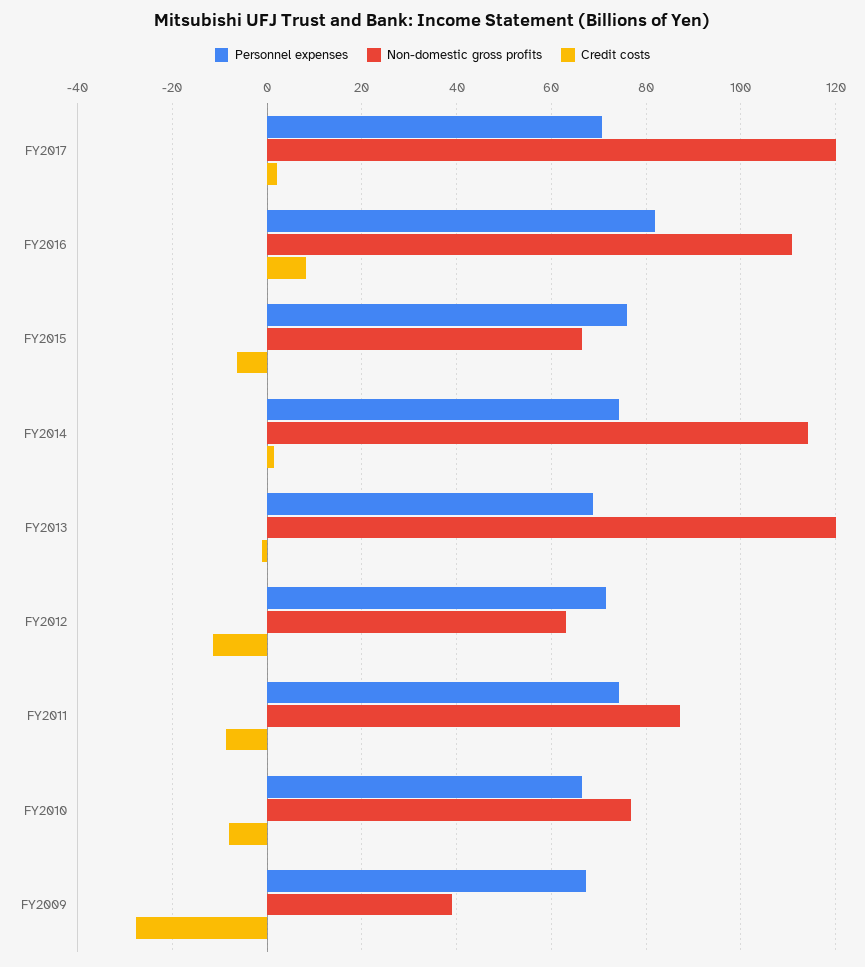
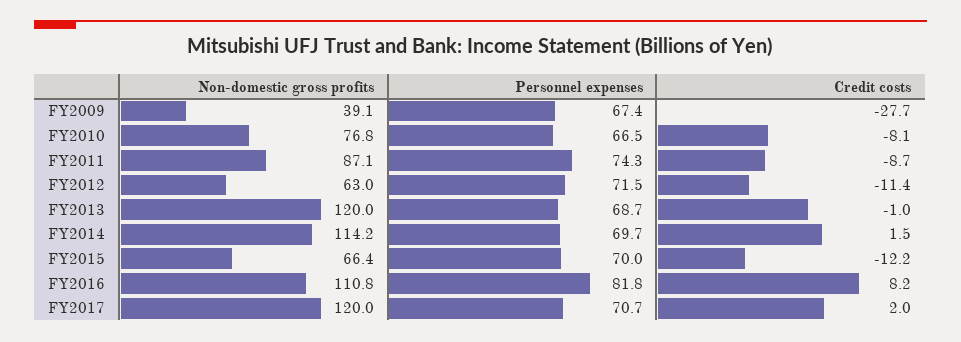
  {
    "Personnel expenses": {
      "FY2017": 70.7,
      "FY2016": 81.8,
-     "FY2015": 76,
+     "FY2015": 70,
-     "FY2014": 74,
+     "FY2014": 69.7,
      "FY2013": 68.7,
      "FY2012": 71.5,
      "FY2011": 74.3,
      "FY2010": 66.5,
      "FY2009": 67.4
    },
    "Non-domestic gross profits": {
      "FY2017": 120,
      "FY2016": 110.8,
      "FY2015": 66.4,
      "FY2014": 114.2,
      "FY2013": 120,
      "FY2012": 63,
      "FY2011": 87.1,
      "FY2010": 76.8,
      "FY2009": 39.1
    },
    "Credit costs": {
      "FY2017": 2,
      "FY2016": 8.2,
-     "FY2015": -6,
+     "FY2015": -12.2,
      "FY2014": 1.5,
      "FY2013": -1,
      "FY2012": -11.4,
      "FY2011": -8.7,
      "FY2010": -8.1,
      "FY2009": -27.7
    }
  }

